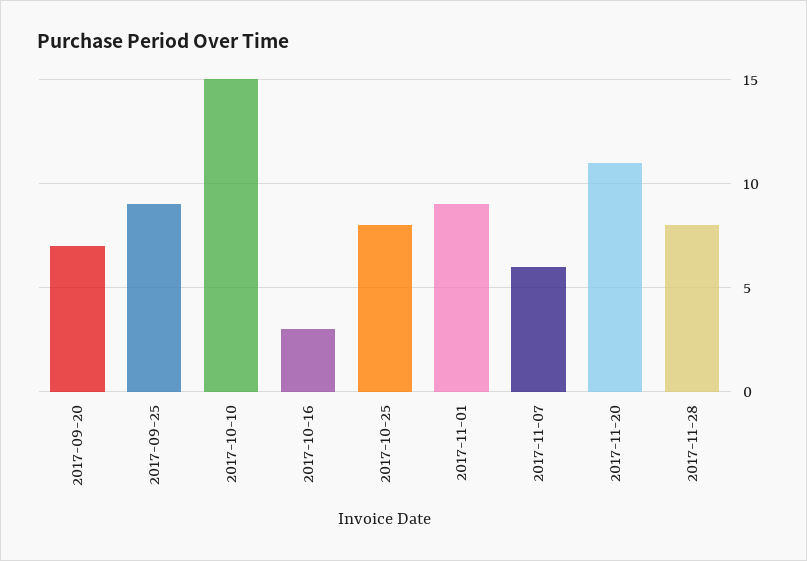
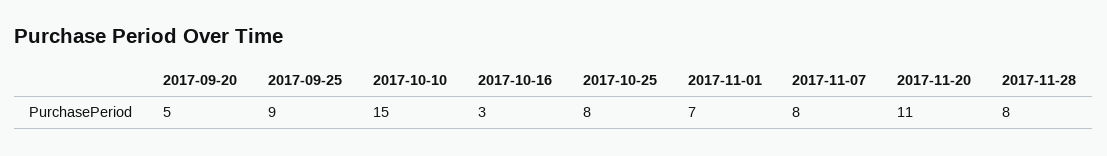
  {
-   "2017-09-20": 7,
+   "2017-09-20": 5,
    "2017-09-25": 9,
    "2017-10-10": 15,
    "2017-10-16": 3,
    "2017-10-25": 8,
-   "2017-11-01": 9,
+   "2017-11-01": 7,
-   "2017-11-07": 6,
+   "2017-11-07": 8,
    "2017-11-20": 11,
    "2017-11-28": 8
  }

